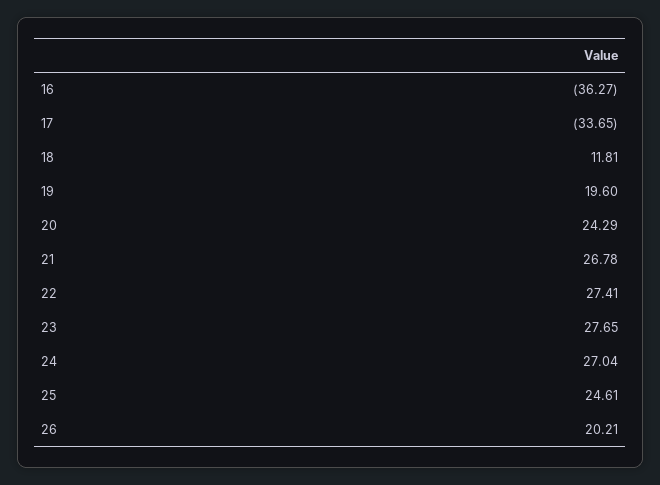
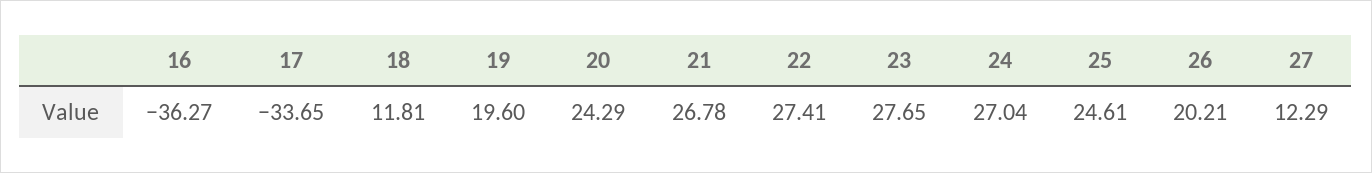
  {
    "16": -36.27,
    "17": -33.65,
    "18": 11.81,
    "19": 19.6,
    "20": 24.29,
    "21": 26.78,
    "22": 27.41,
    "23": 27.65,
    "24": 27.04,
    "25": 24.61,
-   "26": 20.21
+   "26": 20.21,
+   "27": 12.29
  }

